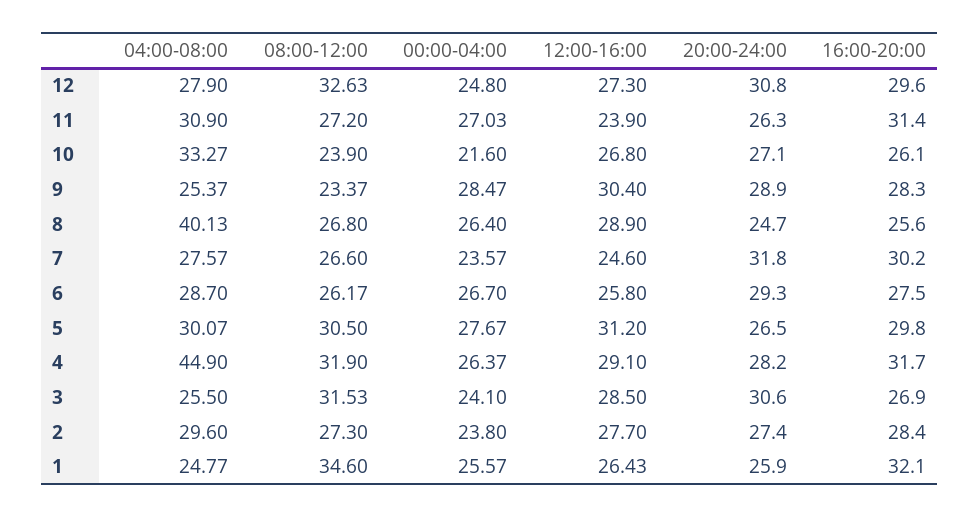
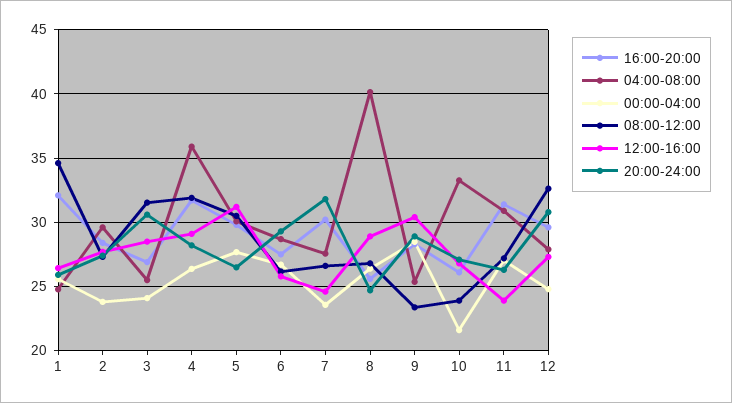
  {
    "04:00-08:00": {
      "12": 27.9,
      "11": 30.9,
      "10": 33.27,
      "9": 25.37,
      "8": 40.13,
      "7": 27.57,
      "6": 28.7,
      "5": 30.07,
-     "4": 44.9,
+     "4": 36,
      "3": 25.5,
      "2": 29.6,
      "1": 24.77
    },
    "08:00-12:00": {
      "12": 32.63,
      "11": 27.2,
      "10": 23.9,
      "9": 23.37,
      "8": 26.8,
      "7": 26.6,
      "6": 26.17,
      "5": 30.5,
      "4": 31.9,
      "3": 31.53,
      "2": 27.3,
      "1": 34.6
    },
    "00:00-04:00": {
      "12": 24.8,
      "11": 27.03,
      "10": 21.6,
      "9": 28.47,
      "8": 26.4,
      "7": 23.57,
      "6": 26.7,
      "5": 27.67,
      "4": 26.37,
      "3": 24.1,
      "2": 23.8,
      "1": 25.57
    },
    "12:00-16:00": {
      "12": 27.3,
      "11": 23.9,
      "10": 26.8,
      "9": 30.4,
      "8": 28.9,
      "7": 24.6,
      "6": 25.8,
      "5": 31.2,
      "4": 29.1,
      "3": 28.5,
      "2": 27.7,
      "1": 26.43
    },
    "20:00-24:00": {
      "12": 30.8,
      "11": 26.3,
      "10": 27.1,
      "9": 28.9,
      "8": 24.7,
      "7": 31.8,
      "6": 29.3,
      "5": 26.5,
      "4": 28.2,
      "3": 30.6,
      "2": 27.4,
      "1": 25.9
    },
    "16:00-20:00": {
      "12": 29.6,
      "11": 31.4,
      "10": 26.1,
      "9": 28.3,
      "8": 25.6,
      "7": 30.2,
      "6": 27.5,
      "5": 29.8,
      "4": 31.7,
      "3": 26.9,
      "2": 28.4,
      "1": 32.1
    }
  }

